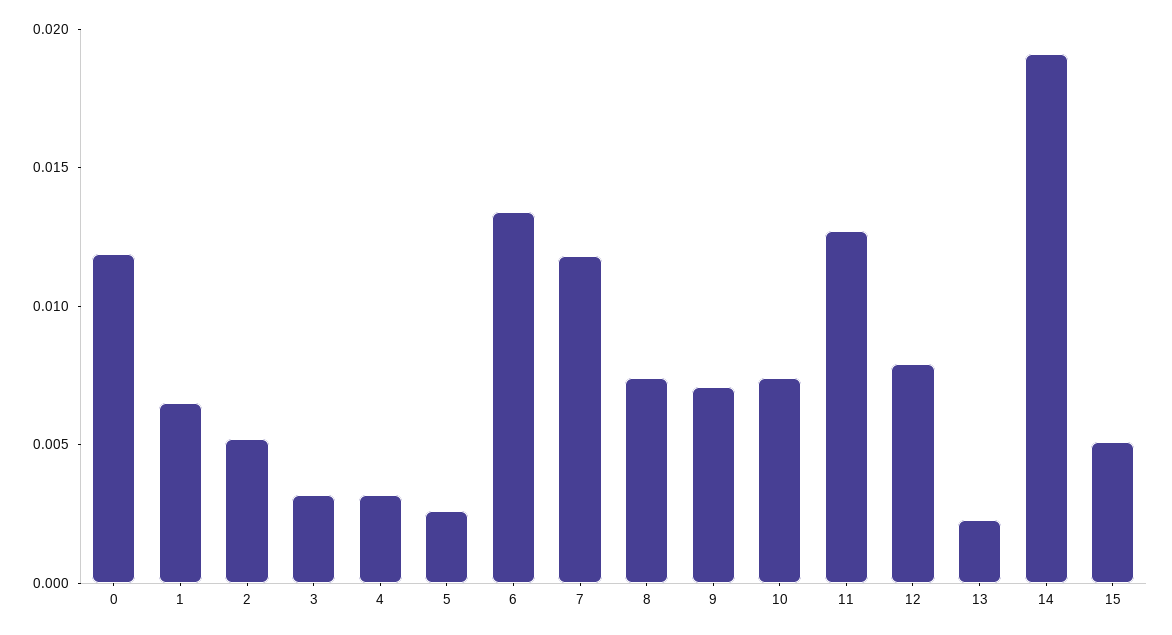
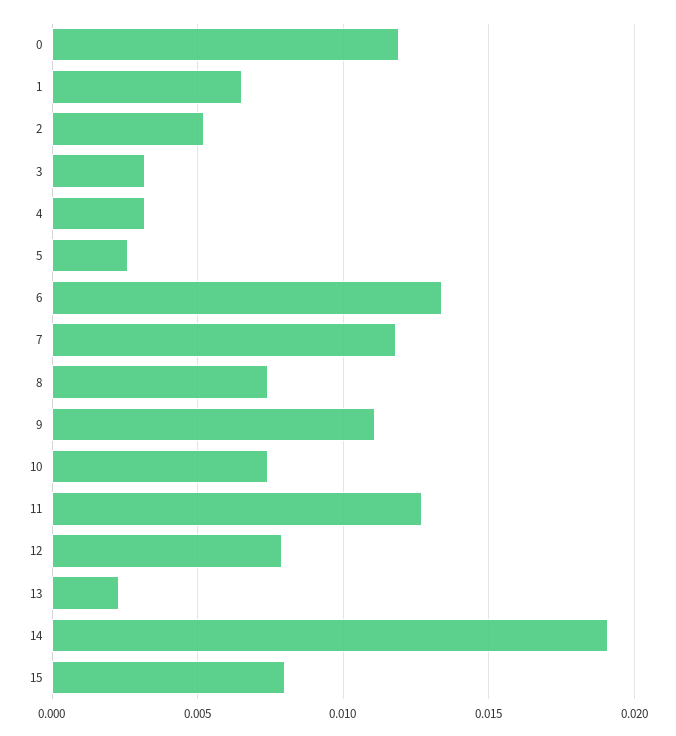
  {
    "0": 0.012,
    "1": 0.0065,
    "2": 0.005,
    "3": 0.003,
    "4": 0.003,
    "5": 0.0025,
    "6": 0.0135,
    "7": 0.012,
    "8": 0.0075,
-   "9": 0.007,
+   "9": 0.011,
    "10": 0.0075,
    "11": 0.0125,
    "12": 0.008,
    "13": 0.0025,
    "14": 0.019,
-   "15": 0.005
+   "15": 0.008
  }

